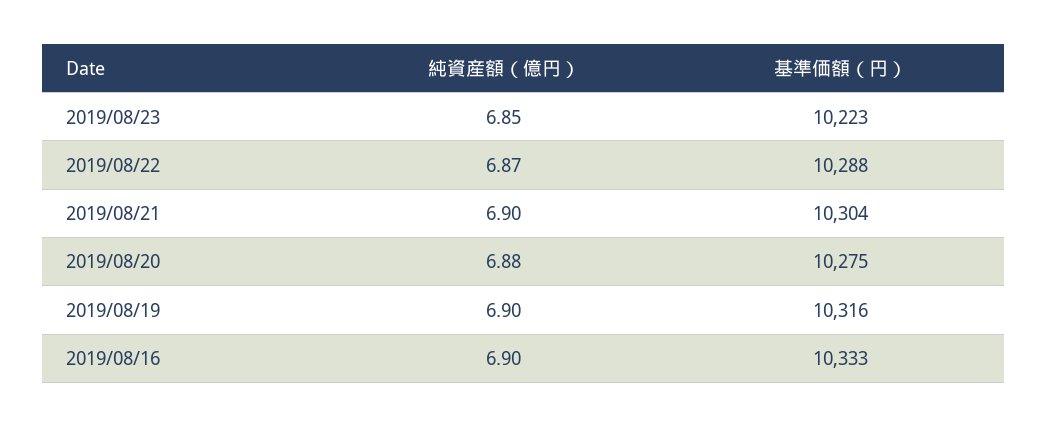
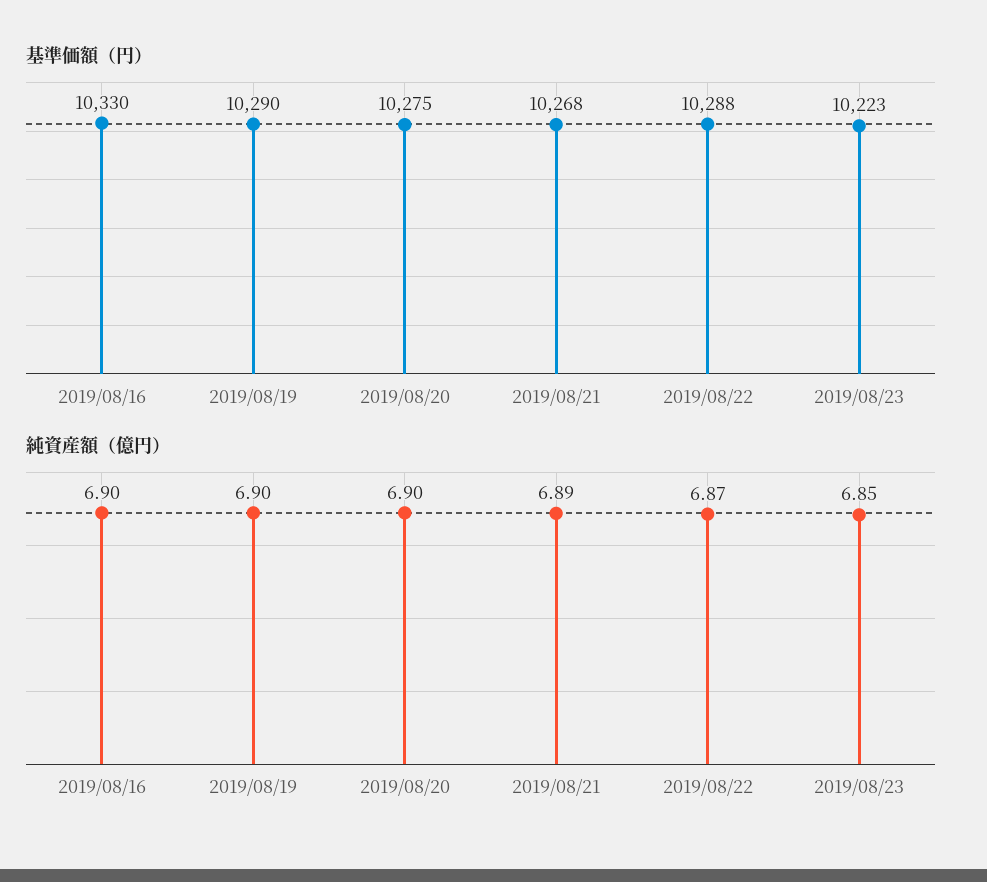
  {
    "純資産額（億円）": {
      "2019/08/23": 6.85,
      "2019/08/22": 6.87,
-     "2019/08/21": 6.9,
+     "2019/08/21": 6.89,
-     "2019/08/20": 6.88,
+     "2019/08/20": 6.9,
      "2019/08/19": 6.9,
      "2019/08/16": 6.9
    },
    "基準価額（円）": {
      "2019/08/23": 10223,
      "2019/08/22": 10288,
-     "2019/08/21": 10304,
+     "2019/08/21": 10268,
      "2019/08/20": 10275,
-     "2019/08/19": 10316,
+     "2019/08/19": 10290,
-     "2019/08/16": 10333
+     "2019/08/16": 10330
    }
  }

